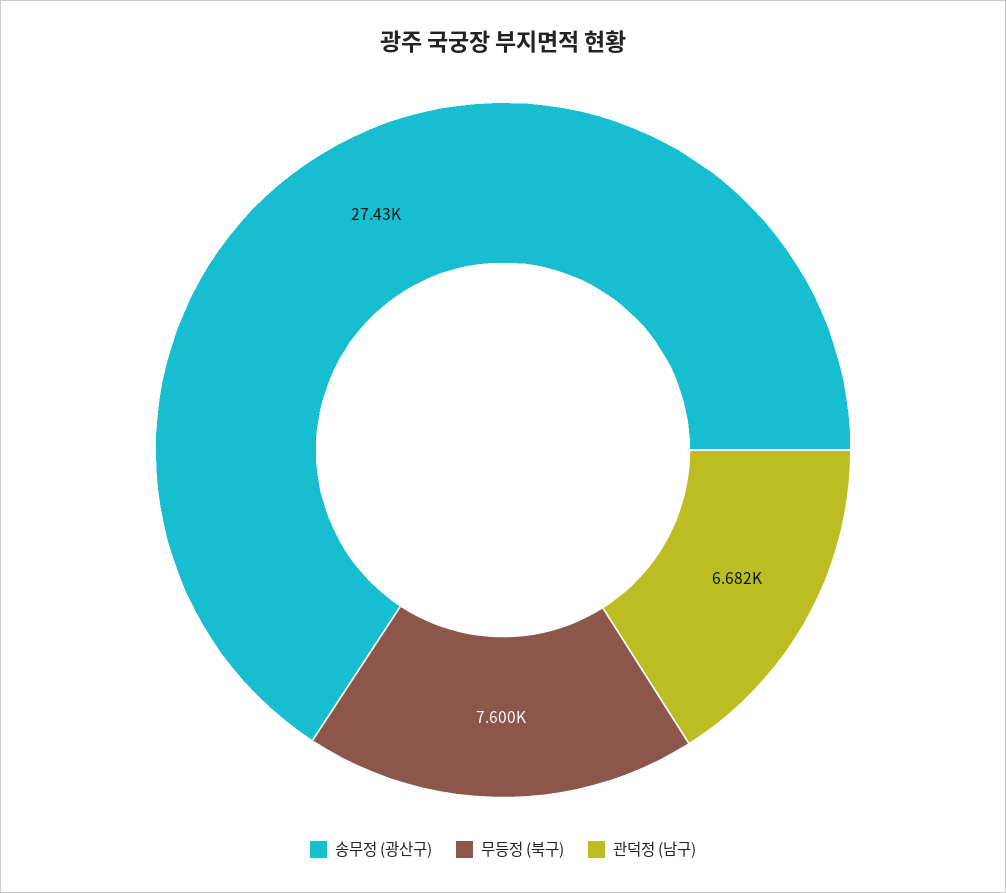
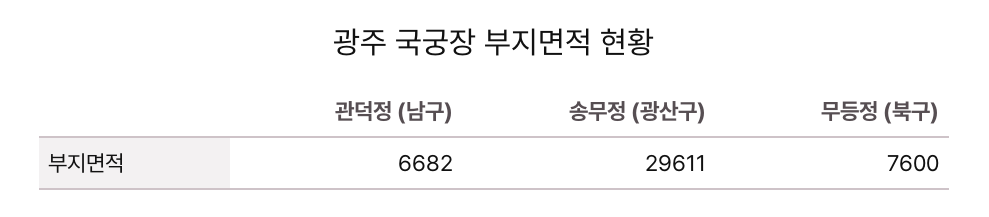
  {
-   "송무정 (광산구)": 27430,
+   "송무정 (광산구)": 29611,
    "무등정 (북구)": 7600,
    "관덕정 (남구)": 6682
  }

